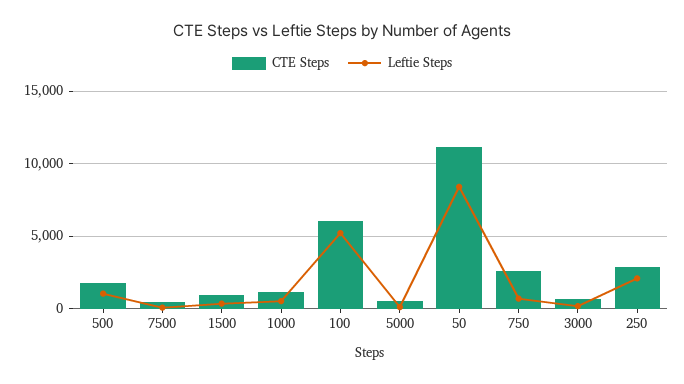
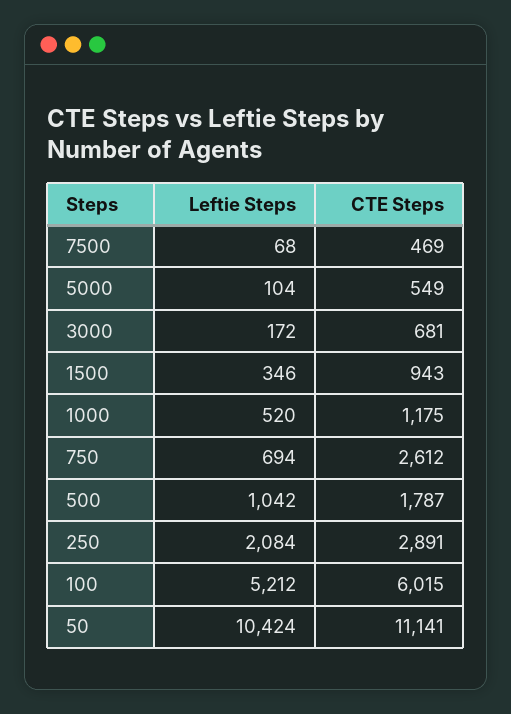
  {
    "CTE Steps": {
      "500": 1787,
      "7500": 469,
      "1500": 943,
      "1000": 1175,
      "100": 6015,
      "5000": 549,
      "50": 11141,
      "750": 2612,
      "3000": 681,
      "250": 2891
    },
    "Leftie Steps": {
      "500": 1042,
      "7500": 68,
      "1500": 346,
      "1000": 520,
      "100": 5212,
      "5000": 104,
-     "50": 8500,
+     "50": 10424,
      "750": 694,
      "3000": 172,
      "250": 2084
    }
  }

